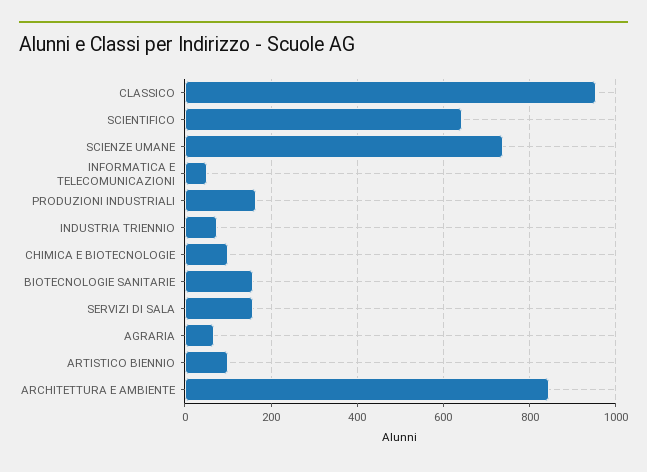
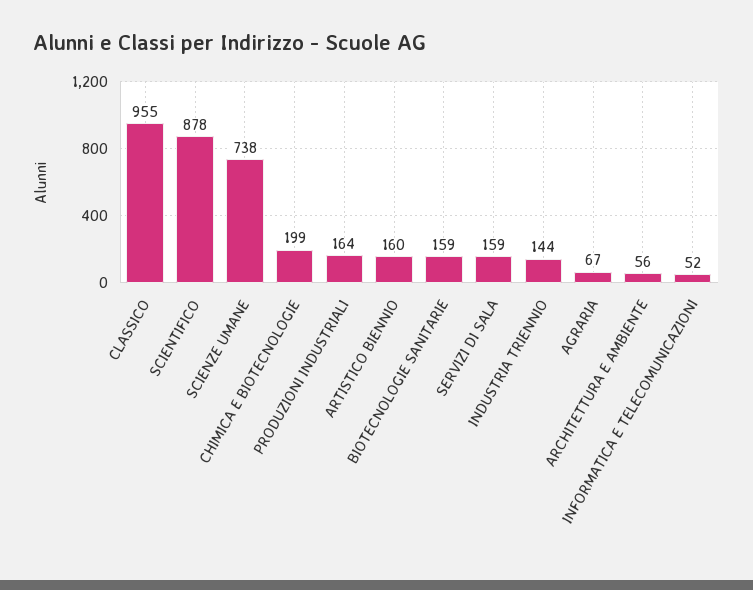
  {
    "CLASSICO": 955,
-   "SCIENTIFICO": 640,
+   "SCIENTIFICO": 878,
    "SCIENZE UMANE": 738,
    "INFORMATICA E TELECOMUNICAZIONI": 52,
    "PRODUZIONI INDUSTRIALI": 164,
-   "INDUSTRIA TRIENNIO": 80,
+   "INDUSTRIA TRIENNIO": 144,
-   "CHIMICA E BIOTECNOLOGIE": 100,
+   "CHIMICA E BIOTECNOLOGIE": 199,
    "BIOTECNOLOGIE SANITARIE": 159,
    "SERVIZI DI SALA": 159,
    "AGRARIA": 67,
-   "ARTISTICO BIENNIO": 100,
+   "ARTISTICO BIENNIO": 160,
-   "ARCHITETTURA E AMBIENTE": 840
+   "ARCHITETTURA E AMBIENTE": 56
  }

